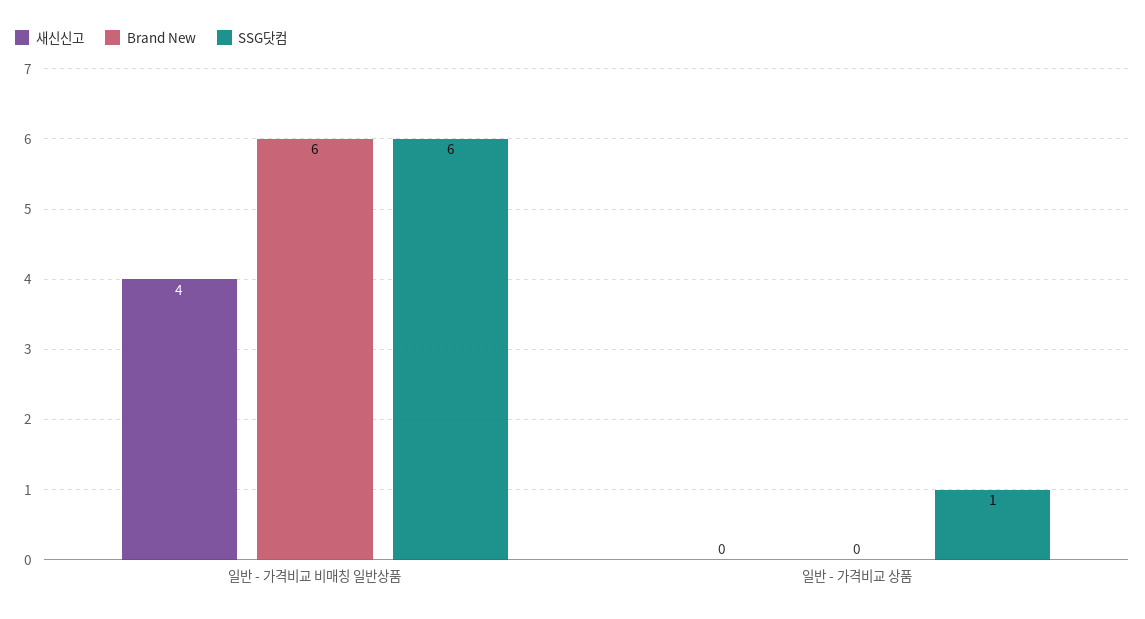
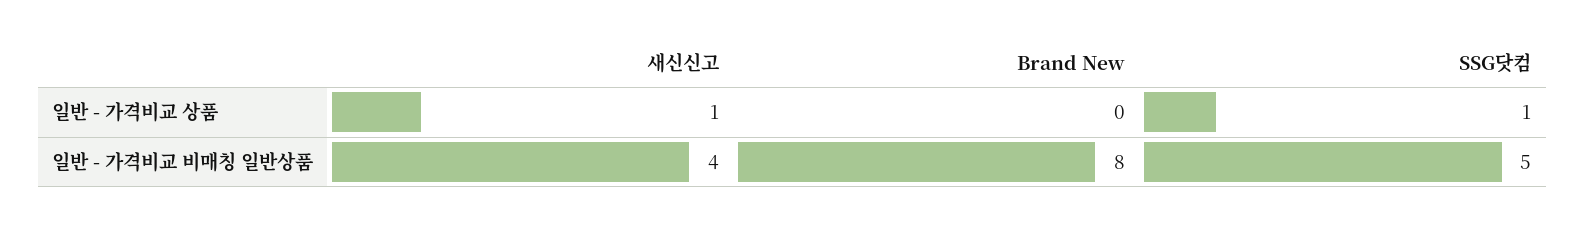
  {
    "새신신고": {
      "일반 - 가격비교 비매칭 일반상품": 4,
-     "일반 - 가격비교 상품": 0
+     "일반 - 가격비교 상품": 1
    },
    "Brand New": {
-     "일반 - 가격비교 비매칭 일반상품": 6,
+     "일반 - 가격비교 비매칭 일반상품": 8,
      "일반 - 가격비교 상품": 0
    },
    "SSG닷컴": {
-     "일반 - 가격비교 비매칭 일반상품": 6,
+     "일반 - 가격비교 비매칭 일반상품": 5,
      "일반 - 가격비교 상품": 1
    }
  }

